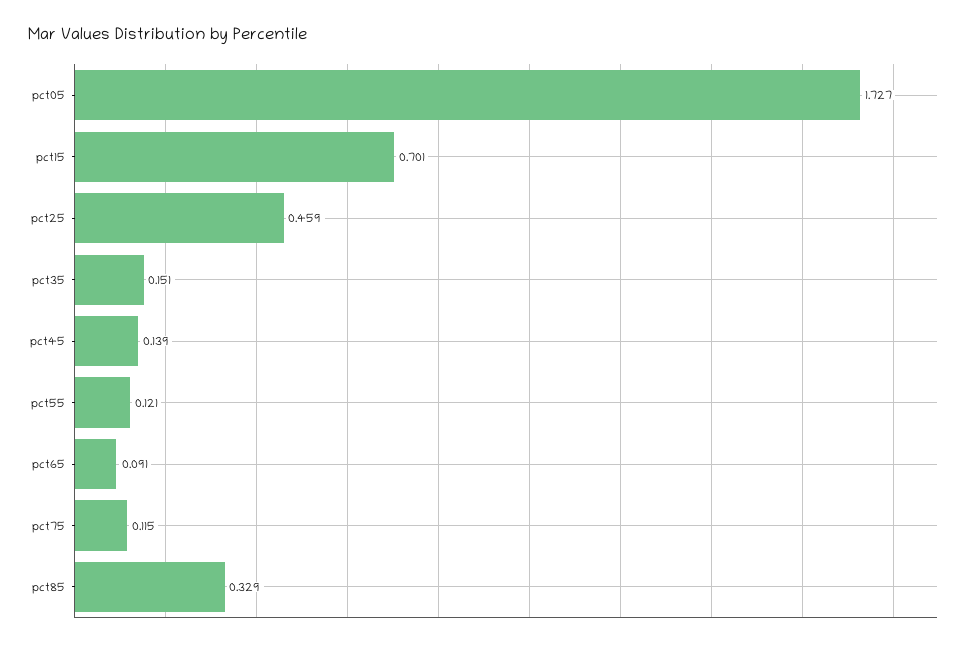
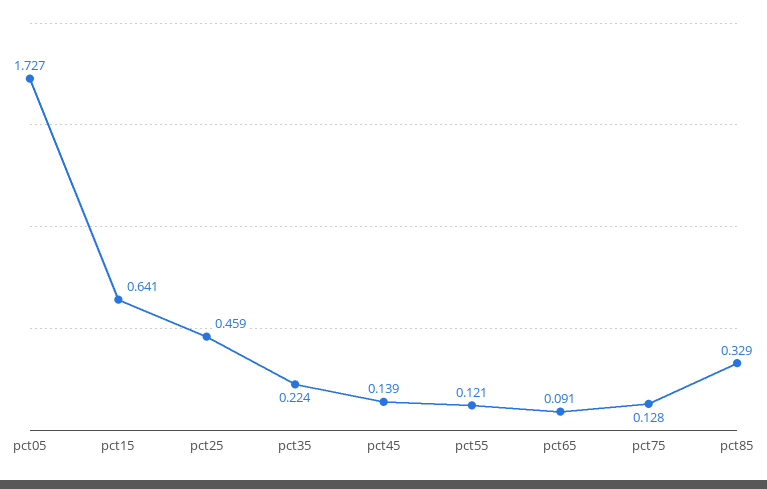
  {
    "pct05": 1.727,
-   "pct15": 0.701,
+   "pct15": 0.641,
    "pct25": 0.459,
-   "pct35": 0.151,
+   "pct35": 0.224,
    "pct45": 0.139,
    "pct55": 0.121,
    "pct65": 0.091,
-   "pct75": 0.115,
+   "pct75": 0.128,
    "pct85": 0.329
  }

